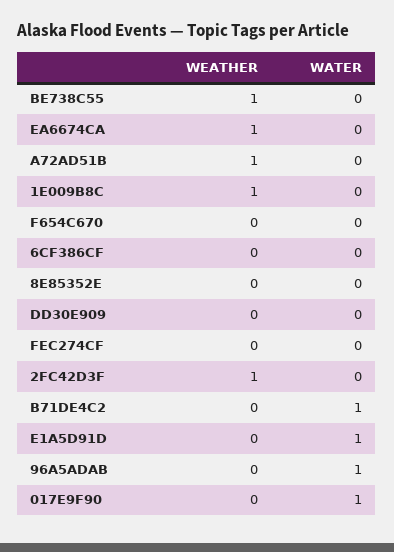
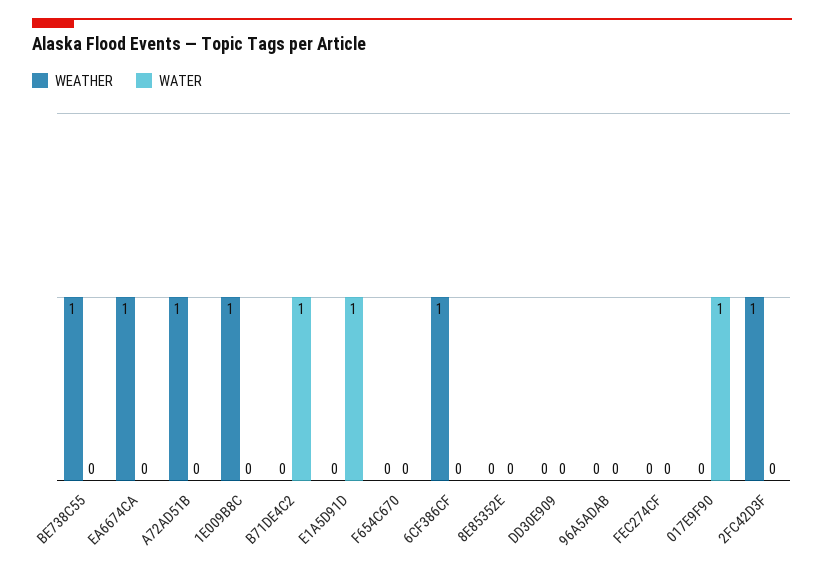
  {
    "WEATHER": {
      "BE738C55": 1,
      "EA6674CA": 1,
      "A72AD51B": 1,
      "1E009B8C": 1,
      "F654C670": 0,
-     "6CF386CF": 0,
+     "6CF386CF": 1,
      "8E85352E": 0,
      "DD30E909": 0,
      "FEC274CF": 0,
      "2FC42D3F": 1,
      "B71DE4C2": 0,
      "E1A5D91D": 0,
      "96A5ADAB": 0,
      "017E9F90": 0
    },
    "WATER": {
      "BE738C55": 0,
      "EA6674CA": 0,
      "A72AD51B": 0,
      "1E009B8C": 0,
      "F654C670": 0,
      "6CF386CF": 0,
      "8E85352E": 0,
      "DD30E909": 0,
      "FEC274CF": 0,
      "2FC42D3F": 0,
      "B71DE4C2": 1,
      "E1A5D91D": 1,
-     "96A5ADAB": 1,
+     "96A5ADAB": 0,
      "017E9F90": 1
    }
  }

